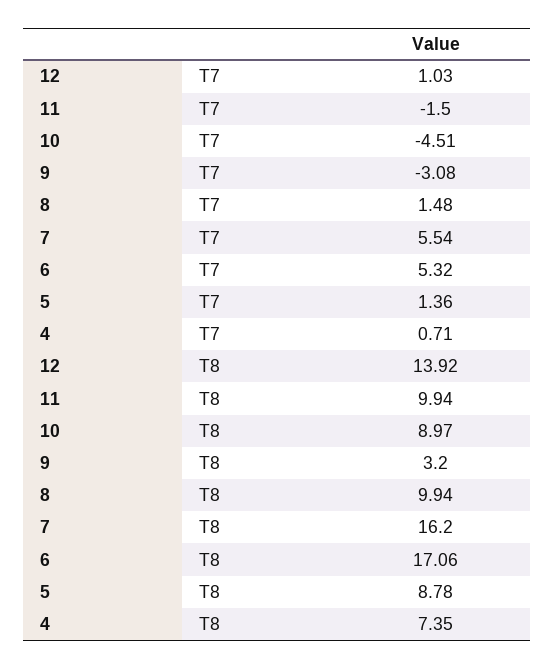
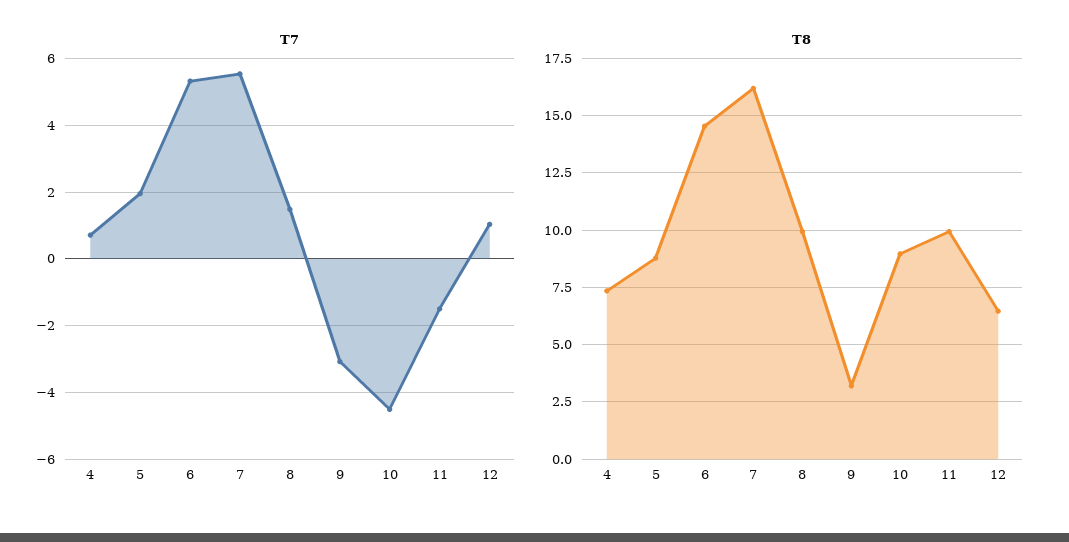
  {
    "T7": {
      "12": 1.03,
      "11": -1.5,
      "10": -4.51,
      "9": -3.08,
      "8": 1.48,
      "7": 5.54,
      "6": 5.32,
-     "5": 1.36,
+     "5": 2,
      "4": 0.71
    },
    "T8": {
-     "12": 13.92,
+     "12": 6.5,
      "11": 9.94,
      "10": 8.97,
      "9": 3.2,
      "8": 9.94,
      "7": 16.2,
-     "6": 17.06,
+     "6": 14.5,
      "5": 8.78,
      "4": 7.35
    }
  }

